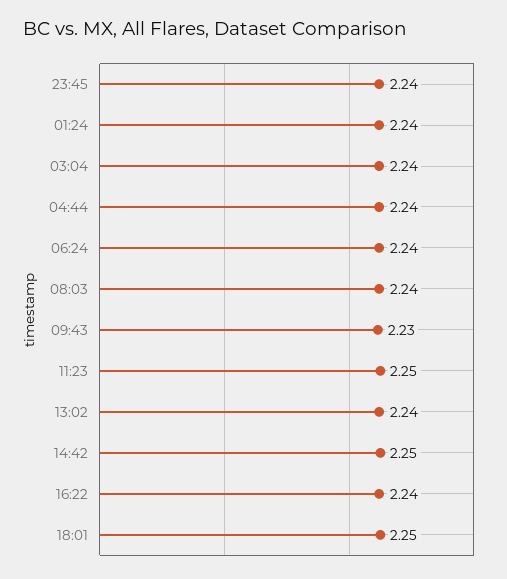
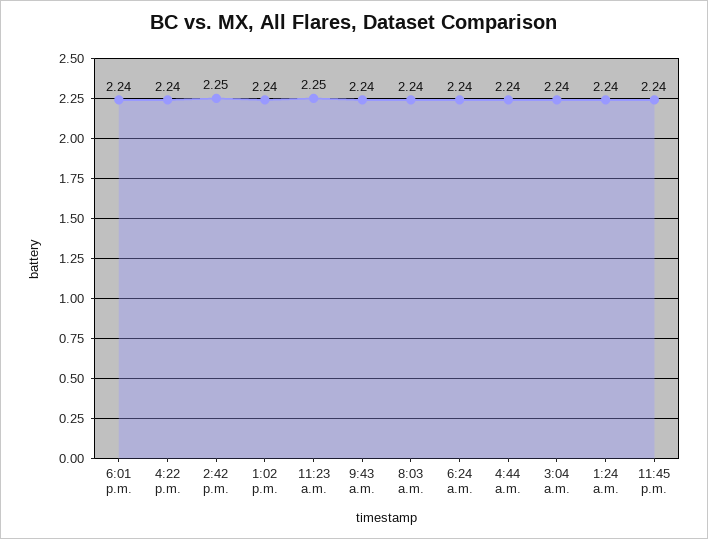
  {
    "23:45": 2.24,
    "01:24": 2.24,
    "03:04": 2.24,
    "04:44": 2.24,
    "06:24": 2.24,
    "08:03": 2.24,
-   "09:43": 2.23,
+   "09:43": 2.24,
    "11:23": 2.25,
    "13:02": 2.24,
    "14:42": 2.25,
    "16:22": 2.24,
-   "18:01": 2.25
+   "18:01": 2.24
  }

